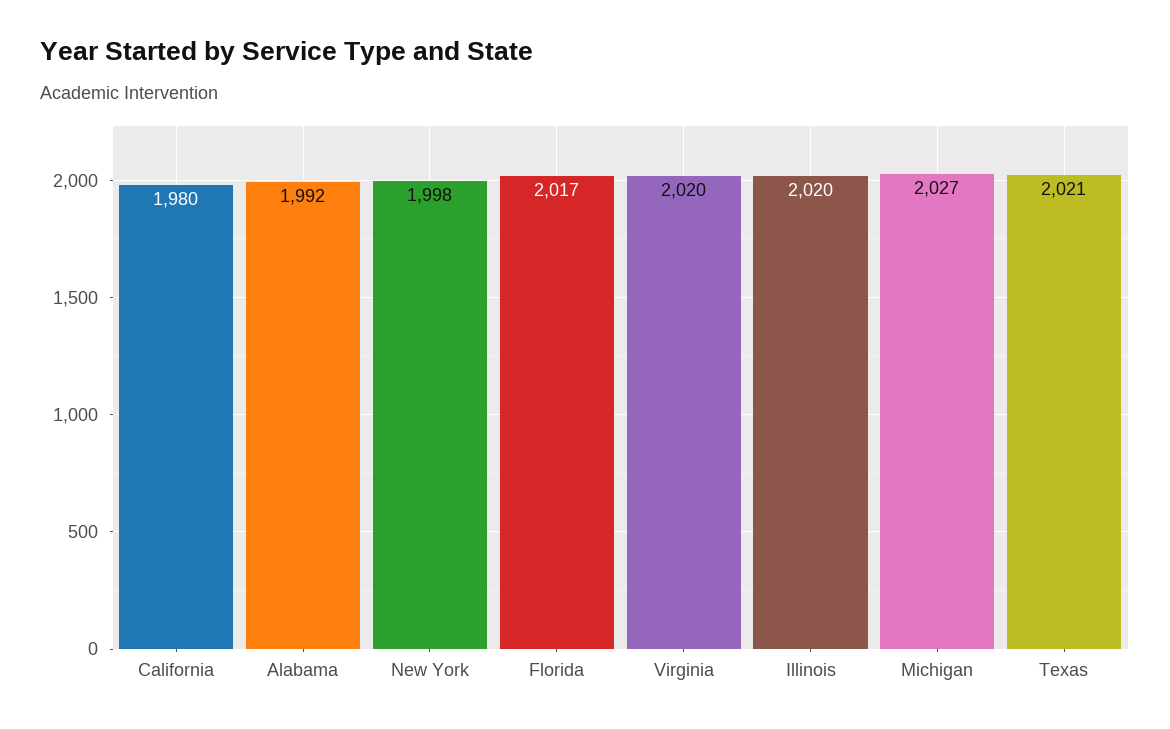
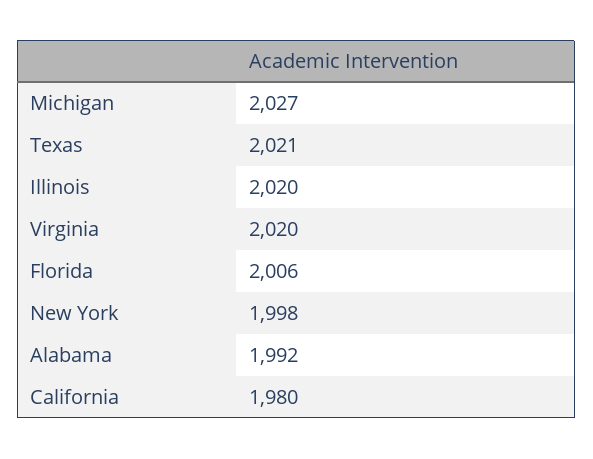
  {
    "California": 1980,
    "Alabama": 1992,
    "New York": 1998,
-   "Florida": 2017,
+   "Florida": 2006,
    "Virginia": 2020,
    "Illinois": 2020,
    "Michigan": 2027,
    "Texas": 2021
  }

